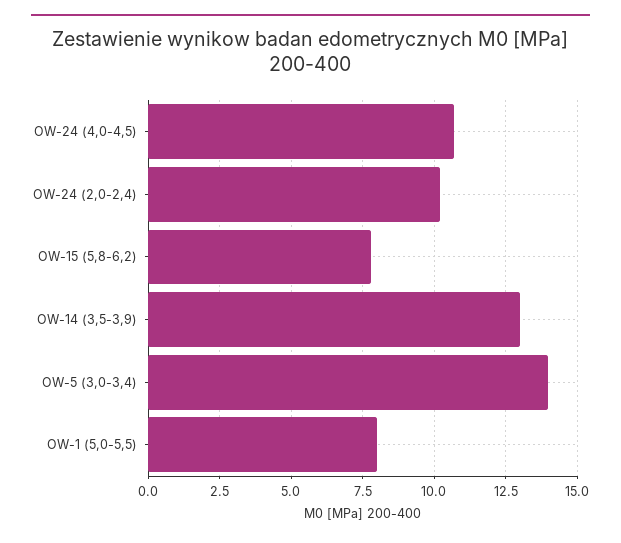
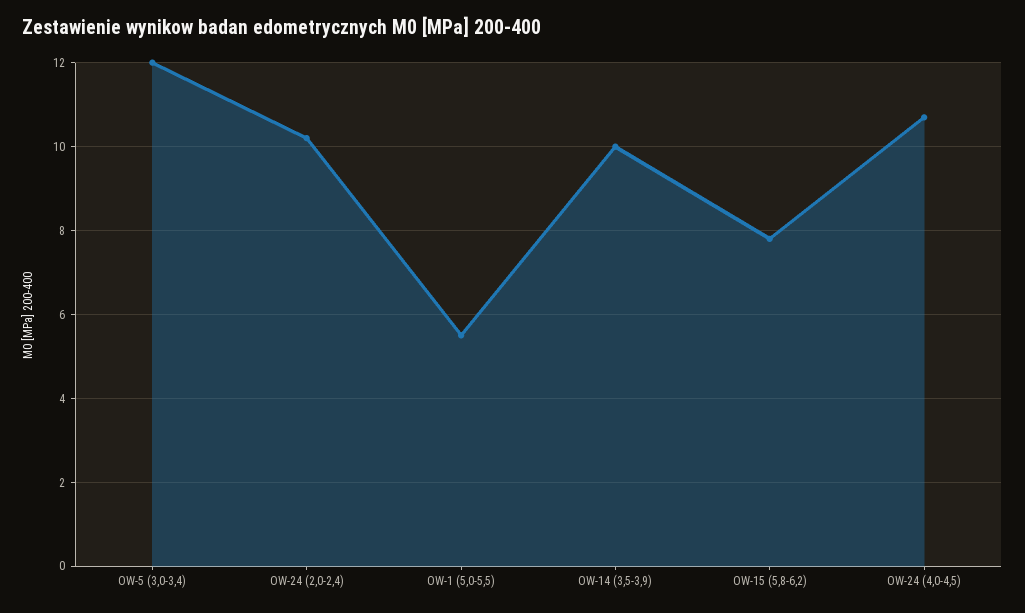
  {
    "OW-24 (4,0-4,5)": 10.5,
    "OW-24 (2,0-2,4)": 10,
    "OW-15 (5,8-6,2)": 8,
-   "OW-14 (3,5-3,9)": 13,
+   "OW-14 (3,5-3,9)": 10,
-   "OW-5 (3,0-3,4)": 14,
+   "OW-5 (3,0-3,4)": 12,
-   "OW-1 (5,0-5,5)": 8
+   "OW-1 (5,0-5,5)": 5.5
  }

